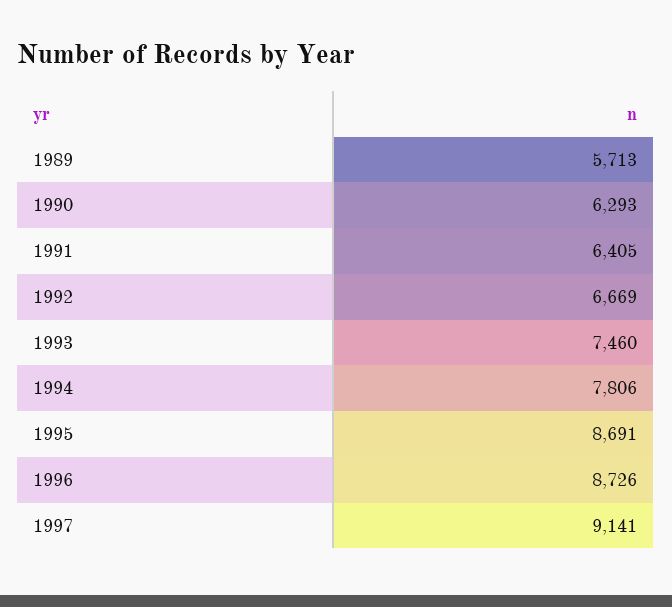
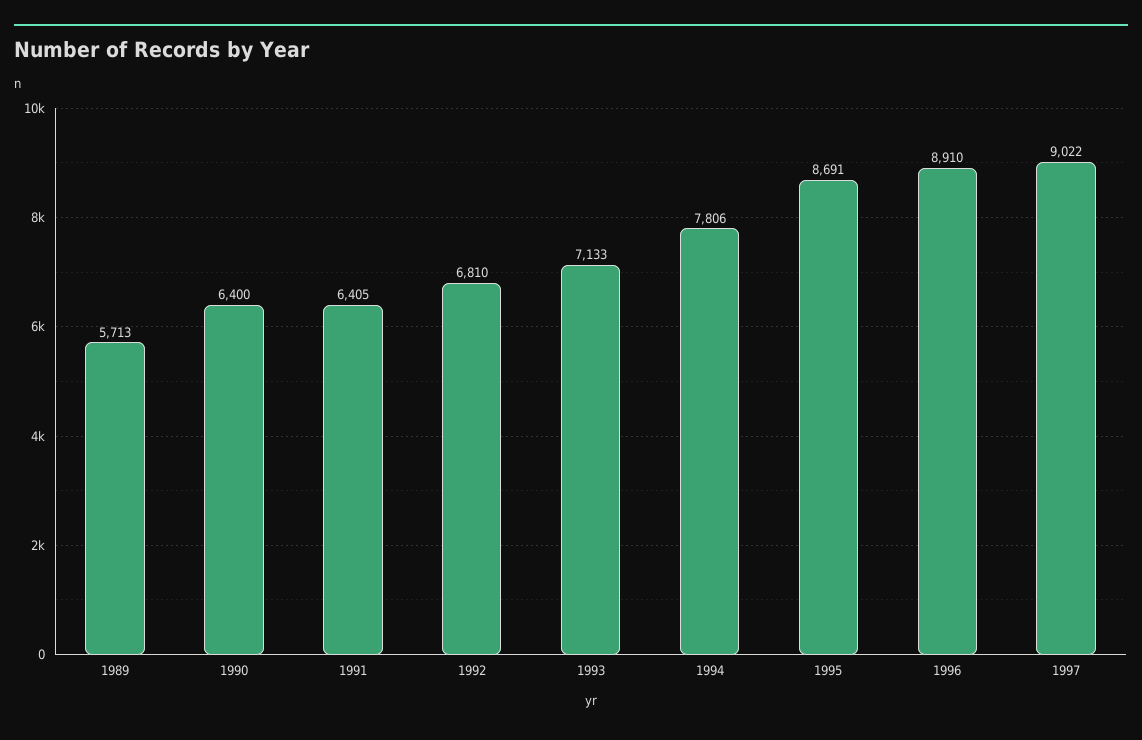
  {
    "1989": 5713,
-   "1990": 6293,
+   "1990": 6400,
    "1991": 6405,
-   "1992": 6669,
+   "1992": 6810,
-   "1993": 7460,
+   "1993": 7133,
    "1994": 7806,
    "1995": 8691,
-   "1996": 8726,
+   "1996": 8910,
-   "1997": 9141
+   "1997": 9022
  }

